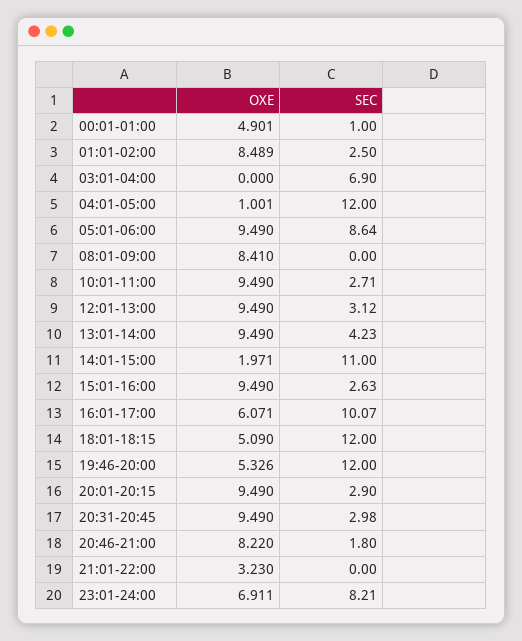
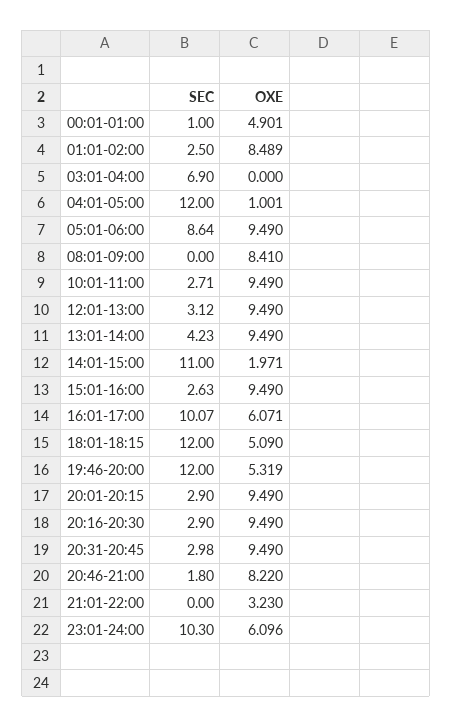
  {
    "OXE": {
      "00:01-01:00": 4.901,
      "01:01-02:00": 8.489,
      "03:01-04:00": 0,
      "04:01-05:00": 1.001,
      "05:01-06:00": 9.49,
      "08:01-09:00": 8.41,
      "10:01-11:00": 9.49,
      "12:01-13:00": 9.49,
      "13:01-14:00": 9.49,
      "14:01-15:00": 1.971,
      "15:01-16:00": 9.49,
      "16:01-17:00": 6.071,
      "18:01-18:15": 5.09,
-     "19:46-20:00": 5.326,
+     "19:46-20:00": 5.319,
      "20:01-20:15": 9.49,
      "20:31-20:45": 9.49,
      "20:46-21:00": 8.22,
      "21:01-22:00": 3.23,
-     "23:01-24:00": 6.911
+     "23:01-24:00": 6.096,
+     "20:16-20:30": 9.49
    },
    "SEC": {
      "00:01-01:00": 1,
      "01:01-02:00": 2.5,
      "03:01-04:00": 6.9,
      "04:01-05:00": 12,
      "05:01-06:00": 8.64,
      "08:01-09:00": 0,
      "10:01-11:00": 2.71,
      "12:01-13:00": 3.12,
      "13:01-14:00": 4.23,
      "14:01-15:00": 11,
      "15:01-16:00": 2.63,
      "16:01-17:00": 10.07,
      "18:01-18:15": 12,
      "19:46-20:00": 12,
      "20:01-20:15": 2.9,
      "20:31-20:45": 2.98,
      "20:46-21:00": 1.8,
      "21:01-22:00": 0,
-     "23:01-24:00": 8.21
+     "23:01-24:00": 10.3,
+     "20:16-20:30": 2.9
    }
  }

